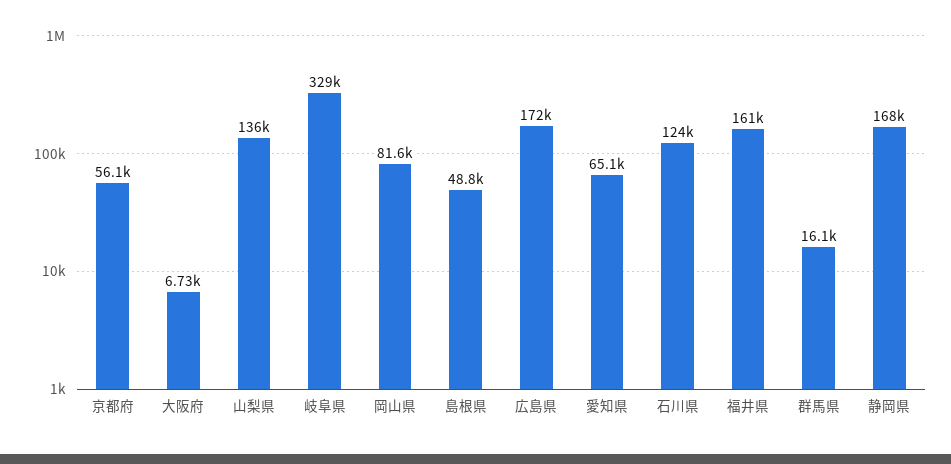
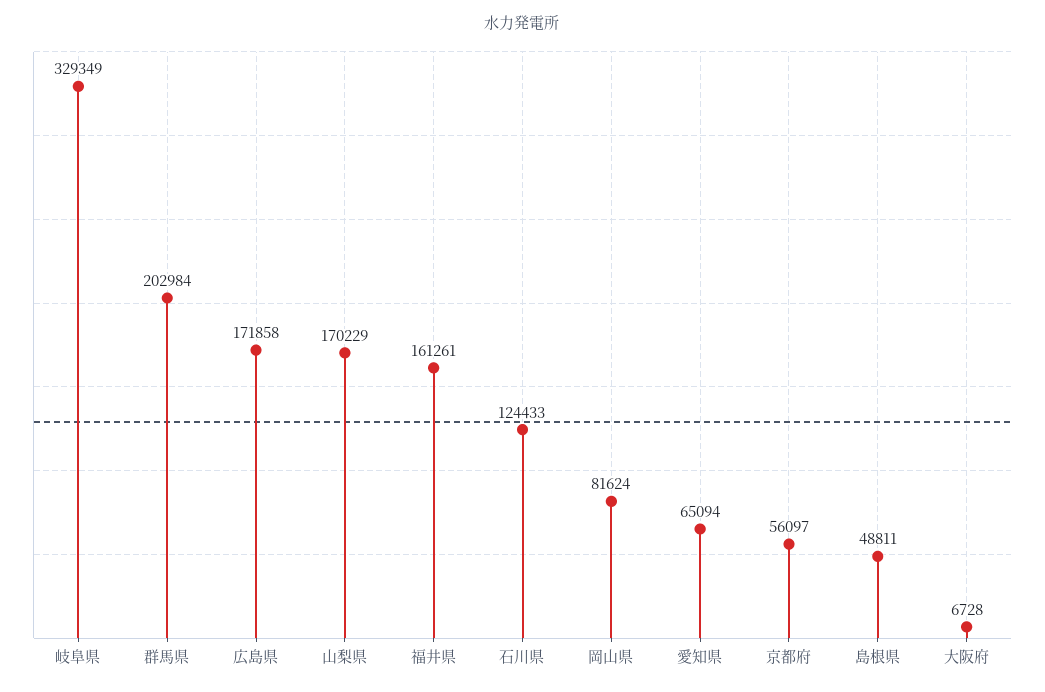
  {
    "京都府": 56097,
    "大阪府": 6728,
-   "山梨県": 136000,
+   "山梨県": 170229,
    "岐阜県": 329349,
    "岡山県": 81624,
    "島根県": 48811,
    "広島県": 171858,
    "愛知県": 65094,
    "石川県": 124433,
    "福井県": 161261,
-   "群馬県": 16100,
+   "群馬県": 202984
-   "静岡県": 168000
  }

